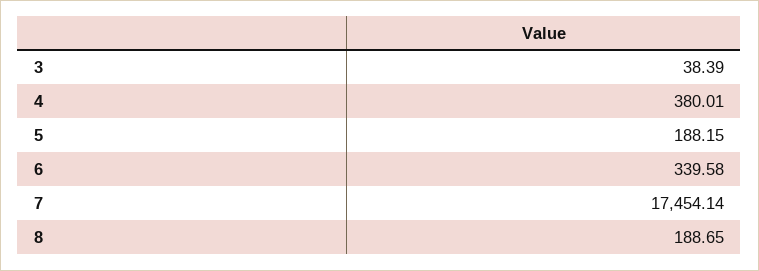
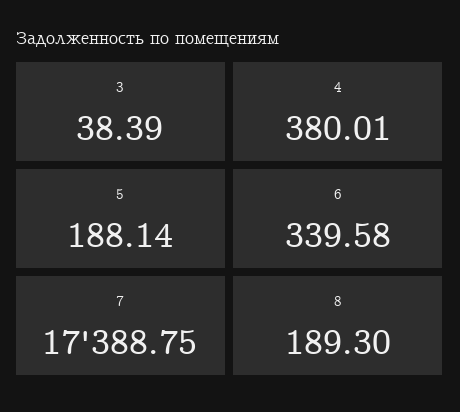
  {
    "3": 38.39,
    "4": 380.01,
-   "5": 188.15,
+   "5": 188.14,
    "6": 339.58,
-   "7": 17454.14,
+   "7": 17388.75,
-   "8": 188.65
+   "8": 189.3
  }

